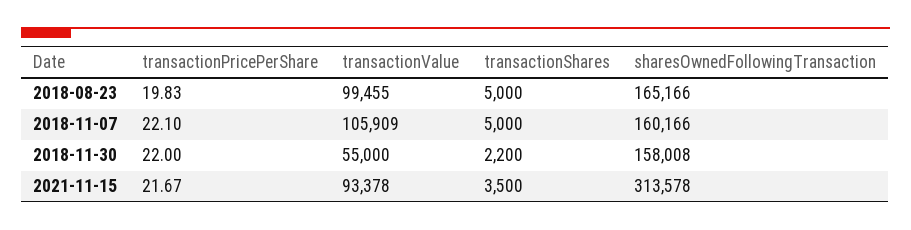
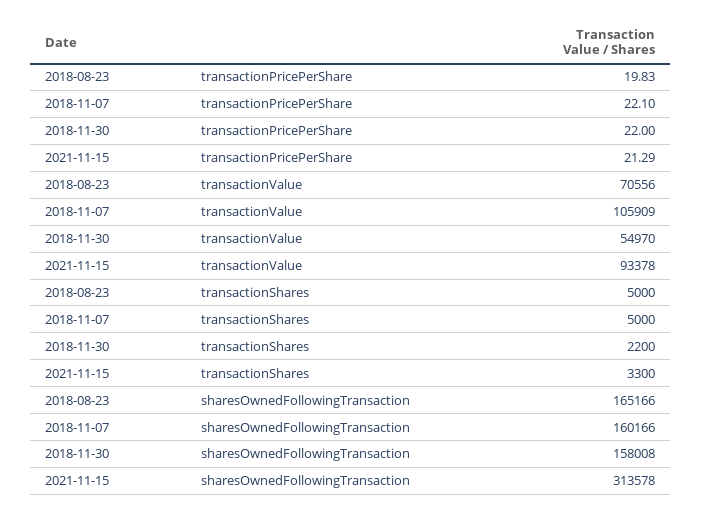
  {
    "transactionPricePerShare": {
      "2018-08-23": 19.83,
      "2018-11-07": 22.1,
      "2018-11-30": 22,
-     "2021-11-15": 21.67
+     "2021-11-15": 21.29
    },
    "transactionValue": {
-     "2018-08-23": 99455,
+     "2018-08-23": 70556,
      "2018-11-07": 105909,
-     "2018-11-30": 55000,
+     "2018-11-30": 54970,
      "2021-11-15": 93378
    },
    "transactionShares": {
      "2018-08-23": 5000,
      "2018-11-07": 5000,
      "2018-11-30": 2200,
-     "2021-11-15": 3500
+     "2021-11-15": 3300
    },
    "sharesOwnedFollowingTransaction": {
      "2018-08-23": 165166,
      "2018-11-07": 160166,
      "2018-11-30": 158008,
      "2021-11-15": 313578
    }
  }

